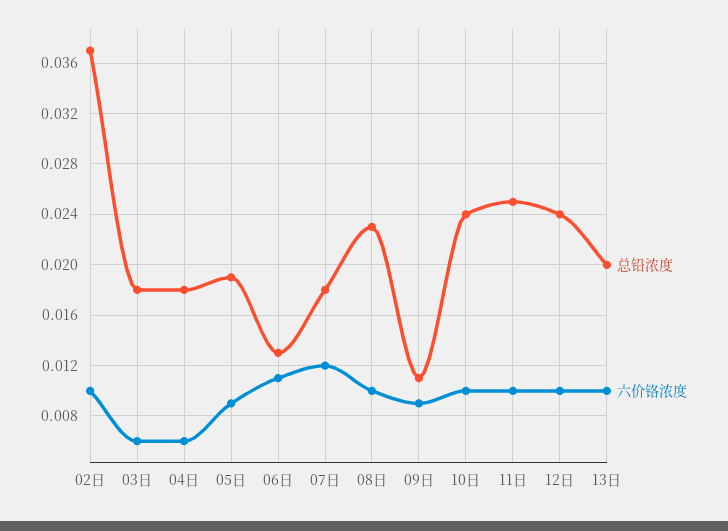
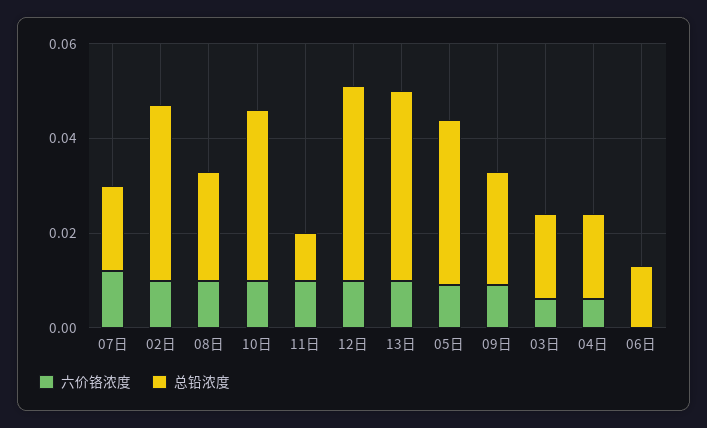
  {
    "总铅浓度": {
      "02日": 0.037,
      "03日": 0.018,
      "04日": 0.018,
-     "05日": 0.019,
+     "05日": 0.035,
      "06日": 0.013,
      "07日": 0.018,
      "08日": 0.023,
-     "09日": 0.011,
+     "09日": 0.025,
-     "10日": 0.024,
+     "10日": 0.035,
-     "11日": 0.025,
+     "11日": 0.01,
-     "12日": 0.024,
+     "12日": 0.04,
-     "13日": 0.02
+     "13日": 0.04
    },
    "六价铬浓度": {
      "02日": 0.01,
      "03日": 0.006,
      "04日": 0.006,
      "05日": 0.009,
-     "06日": 0.011,
+     "06日": 0,
      "07日": 0.012,
      "08日": 0.01,
      "09日": 0.009,
      "10日": 0.01,
      "11日": 0.01,
      "12日": 0.01,
      "13日": 0.01
    }
  }

